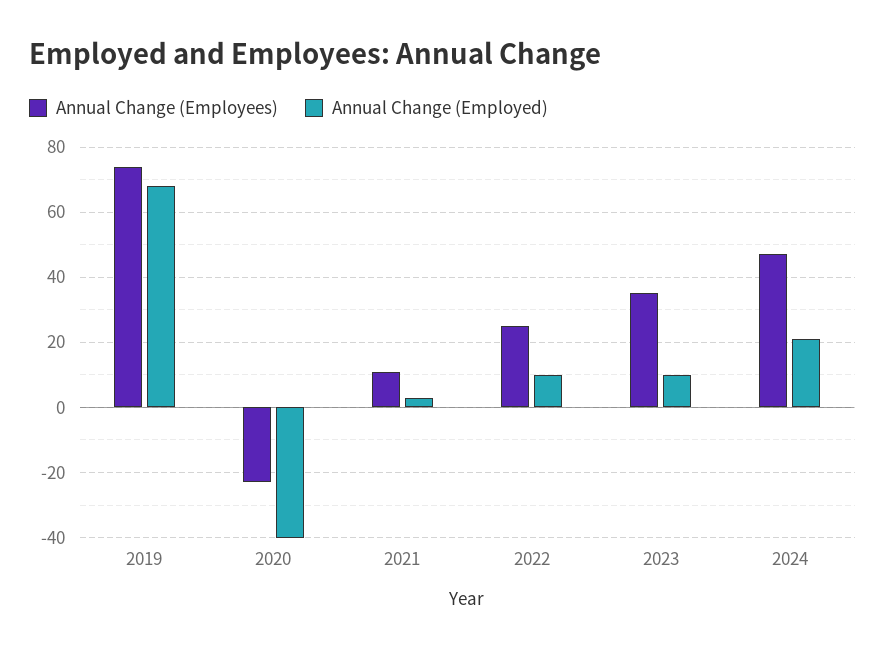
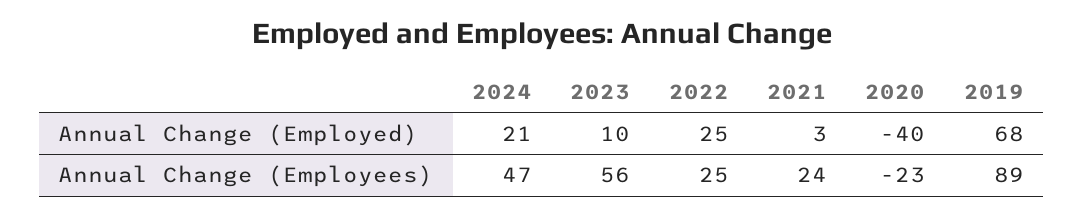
  {
    "Annual Change (Employees)": {
-     "2019": 75,
+     "2019": 89,
      "2020": -23,
-     "2021": 10,
+     "2021": 24,
      "2022": 25,
-     "2023": 35,
+     "2023": 56,
      "2024": 47
    },
    "Annual Change (Employed)": {
      "2019": 68,
      "2020": -40,
      "2021": 3,
-     "2022": 10,
+     "2022": 25,
      "2023": 10,
      "2024": 21
    }
  }

